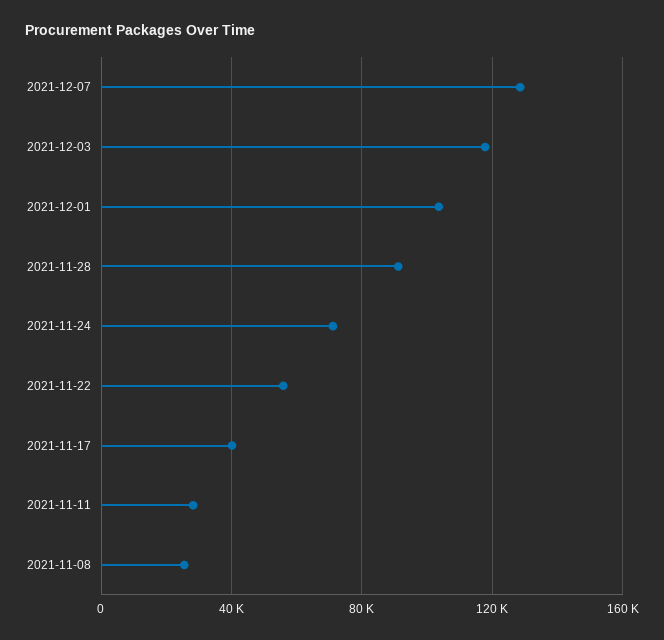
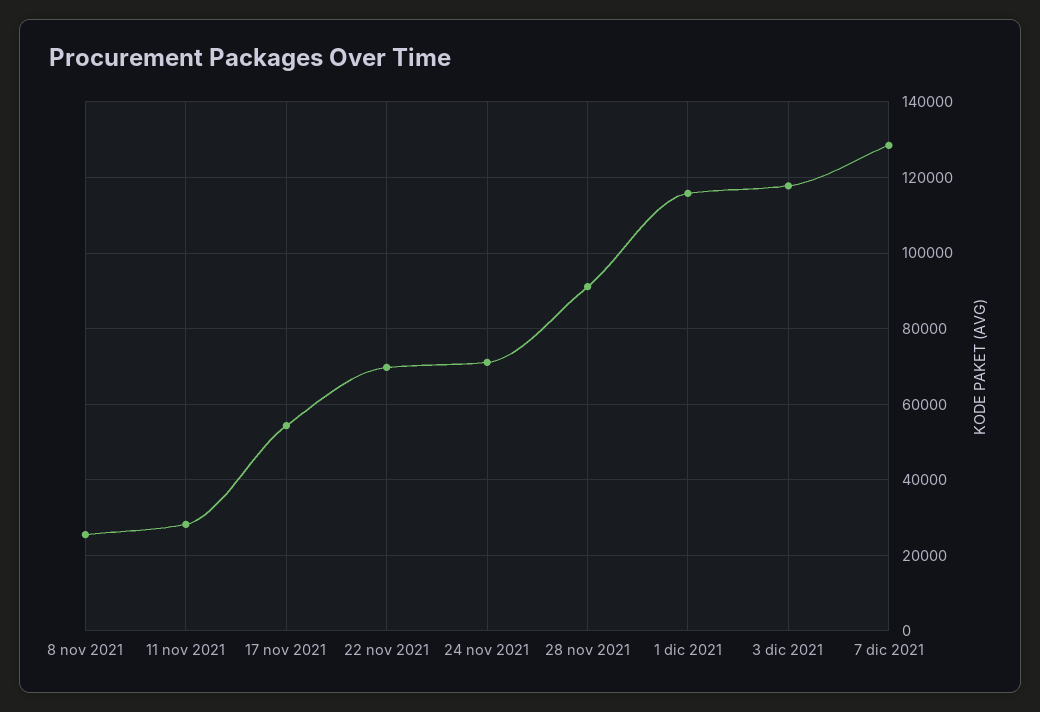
  {
    "2021-12-07": 128000,
    "2021-12-03": 118000,
-   "2021-12-01": 105000,
+   "2021-12-01": 116000,
    "2021-11-28": 92000,
    "2021-11-24": 72000,
-   "2021-11-22": 55000,
+   "2021-11-22": 70000,
-   "2021-11-17": 40000,
+   "2021-11-17": 54000,
    "2021-11-11": 28000,
    "2021-11-08": 26000
  }

